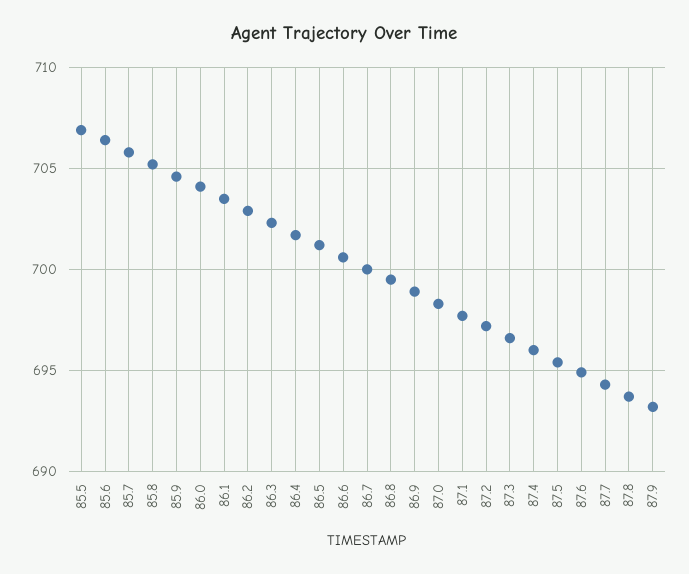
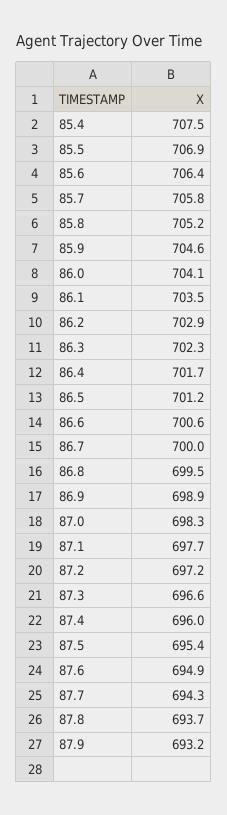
  {
    "85.5": 706.9,
    "85.6": 706.4,
    "85.7": 705.8,
    "85.8": 705.2,
    "85.9": 704.6,
    "86.0": 704.1,
    "86.1": 703.5,
    "86.2": 702.9,
    "86.3": 702.3,
    "86.4": 701.7,
    "86.5": 701.2,
    "86.6": 700.6,
    "86.7": 700,
    "86.8": 699.5,
    "86.9": 698.9,
    "87.0": 698.3,
    "87.1": 697.7,
    "87.2": 697.2,
    "87.3": 696.6,
    "87.4": 696,
    "87.5": 695.4,
    "87.6": 694.9,
    "87.7": 694.3,
    "87.8": 693.7,
-   "87.9": 693.2
+   "87.9": 693.2,
+   "85.4": 707.5
  }

